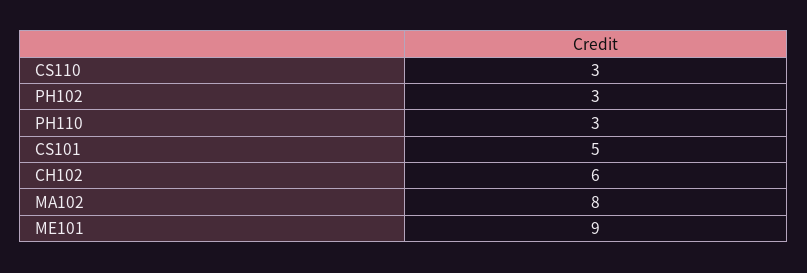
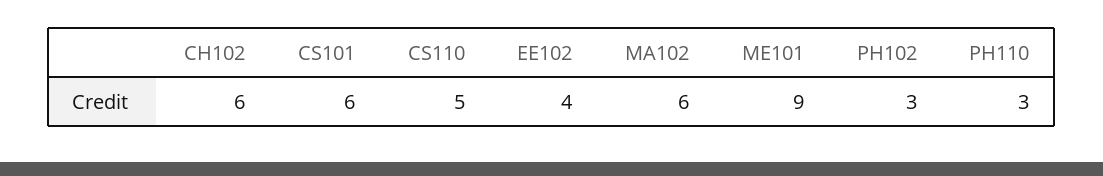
  {
-   "CS110": 3,
+   "CS110": 5,
    "PH102": 3,
    "PH110": 3,
-   "CS101": 5,
+   "CS101": 6,
    "CH102": 6,
-   "MA102": 8,
+   "MA102": 6,
-   "ME101": 9
+   "ME101": 9,
+   "EE102": 4
  }

